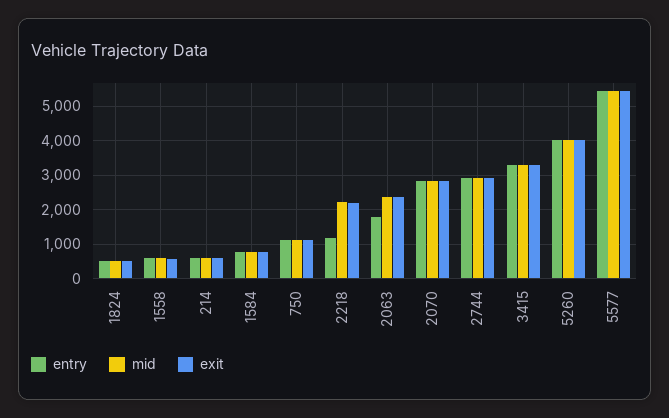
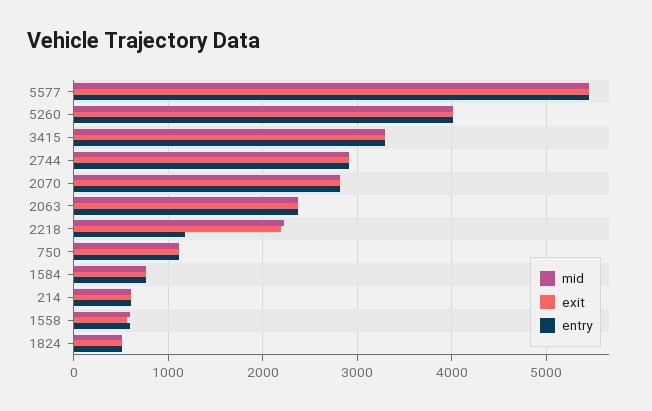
  {
    "entry": {
      "1824": 500,
      "1558": 600,
      "214": 600,
      "1584": 800,
      "750": 1100,
      "2218": 1200,
-     "2063": 1800,
+     "2063": 2400,
      "2070": 2800,
      "2744": 2900,
      "3415": 3300,
      "5260": 4000,
      "5577": 5400
    },
    "mid": {
      "1824": 500,
      "1558": 600,
      "214": 600,
      "1584": 800,
      "750": 1100,
      "2218": 2200,
      "2063": 2400,
      "2070": 2800,
      "2744": 2900,
      "3415": 3300,
      "5260": 4000,
      "5577": 5400
    },
    "exit": {
      "1824": 500,
      "1558": 600,
      "214": 600,
      "1584": 800,
      "750": 1100,
      "2218": 2200,
      "2063": 2400,
      "2070": 2800,
      "2744": 2900,
      "3415": 3300,
      "5260": 4000,
      "5577": 5400
    }
  }

